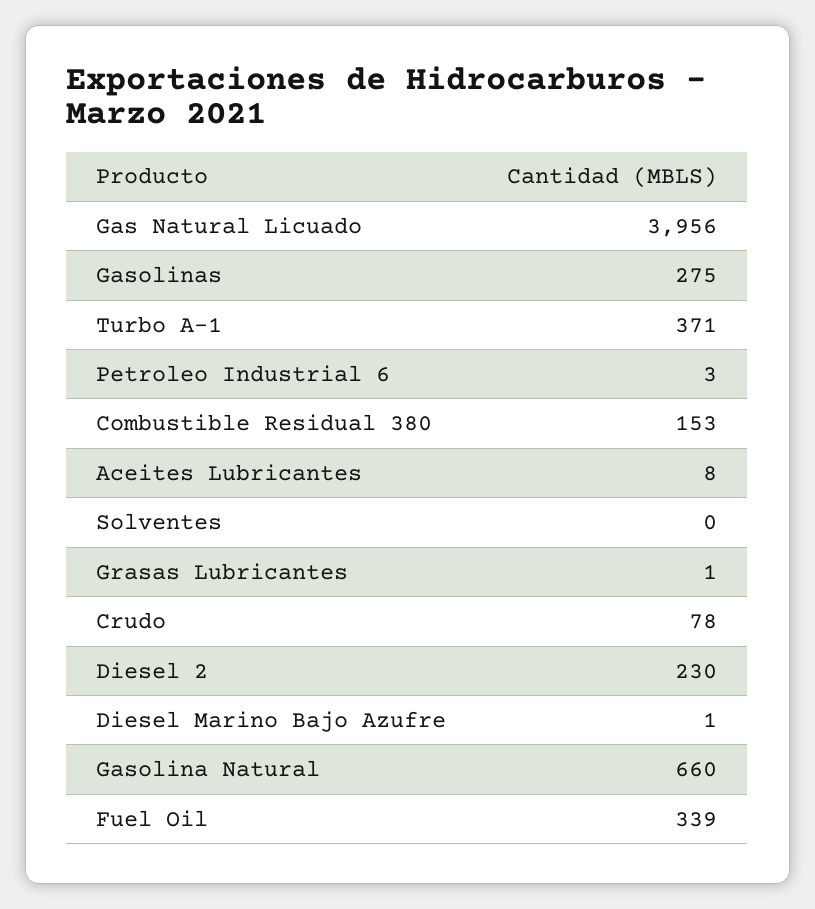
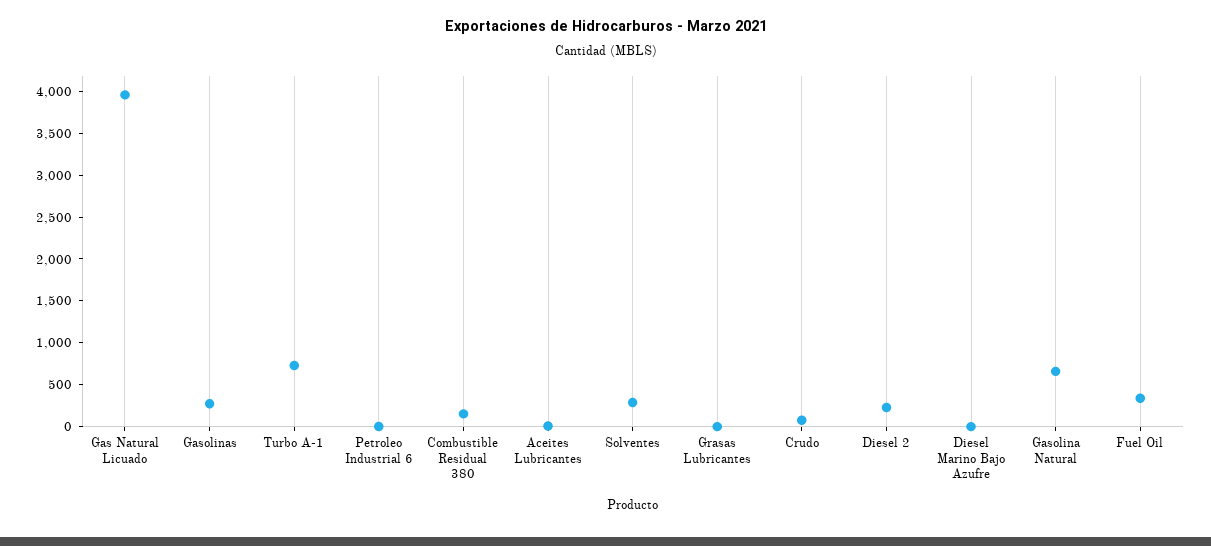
  {
    "Gas Natural Licuado": 3956,
    "Gasolinas": 275,
-   "Turbo A-1": 371,
+   "Turbo A-1": 700,
    "Petroleo Industrial 6": 3,
    "Combustible Residual 380": 153,
    "Aceites Lubricantes": 8,
-   "Solventes": 0,
+   "Solventes": 300,
    "Grasas Lubricantes": 1,
    "Crudo": 78,
    "Diesel 2": 230,
    "Diesel Marino Bajo Azufre": 1,
    "Gasolina Natural": 660,
    "Fuel Oil": 339
  }

